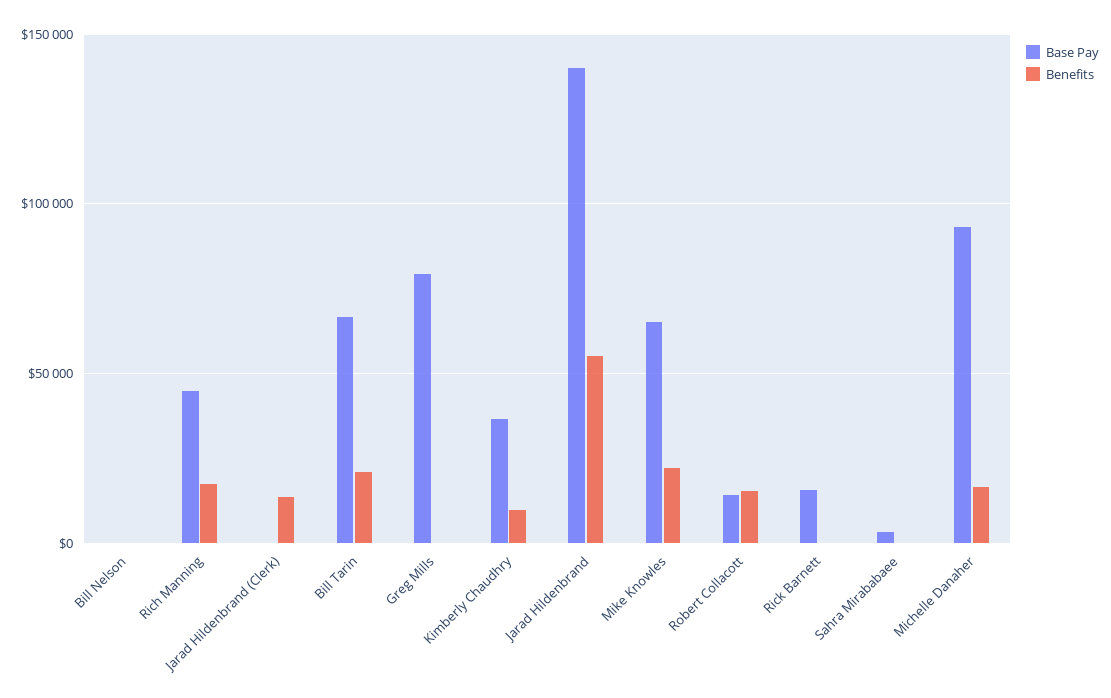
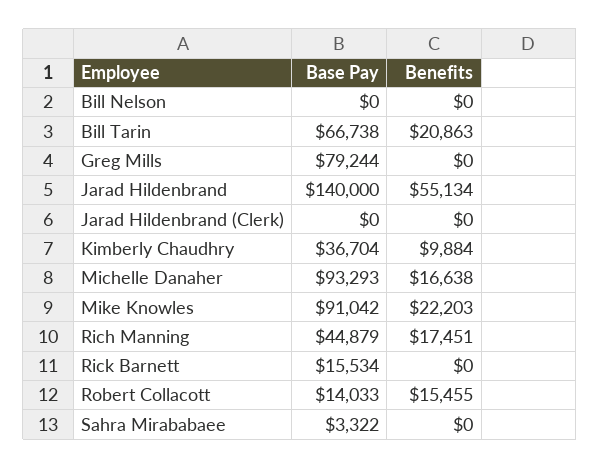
  {
    "Base Pay": {
      "Bill Nelson": 0,
      "Rich Manning": 44879,
      "Jarad Hildenbrand (Clerk)": 0,
      "Bill Tarin": 66738,
      "Greg Mills": 79244,
      "Kimberly Chaudhry": 36704,
      "Jarad Hildenbrand": 140000,
-     "Mike Knowles": 65000,
+     "Mike Knowles": 91042,
      "Robert Collacott": 14033,
      "Rick Barnett": 15534,
      "Sahra Mirababaee": 3322,
      "Michelle Danaher": 93293
    },
    "Benefits": {
      "Bill Nelson": 0,
      "Rich Manning": 17451,
-     "Jarad Hildenbrand (Clerk)": 15000,
+     "Jarad Hildenbrand (Clerk)": 0,
      "Bill Tarin": 20863,
      "Greg Mills": 0,
      "Kimberly Chaudhry": 9884,
      "Jarad Hildenbrand": 55134,
      "Mike Knowles": 22203,
      "Robert Collacott": 15455,
      "Rick Barnett": 0,
      "Sahra Mirababaee": 0,
      "Michelle Danaher": 16638
    }
  }

